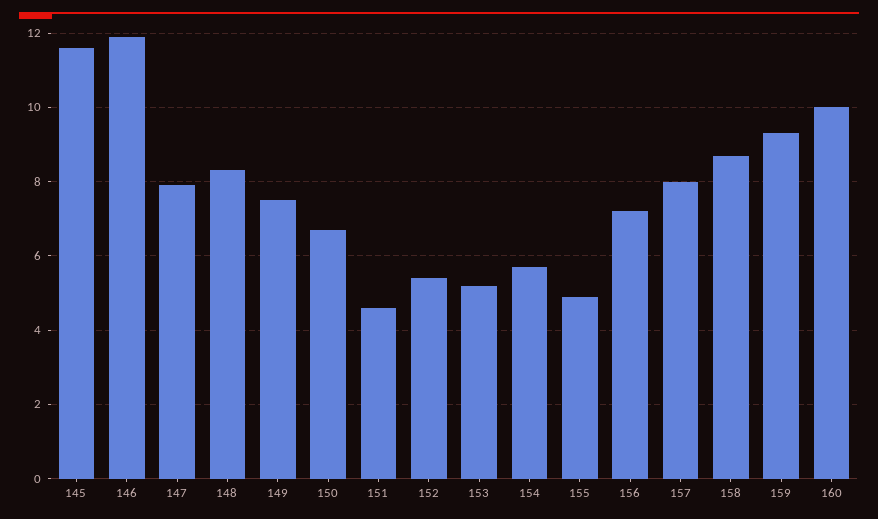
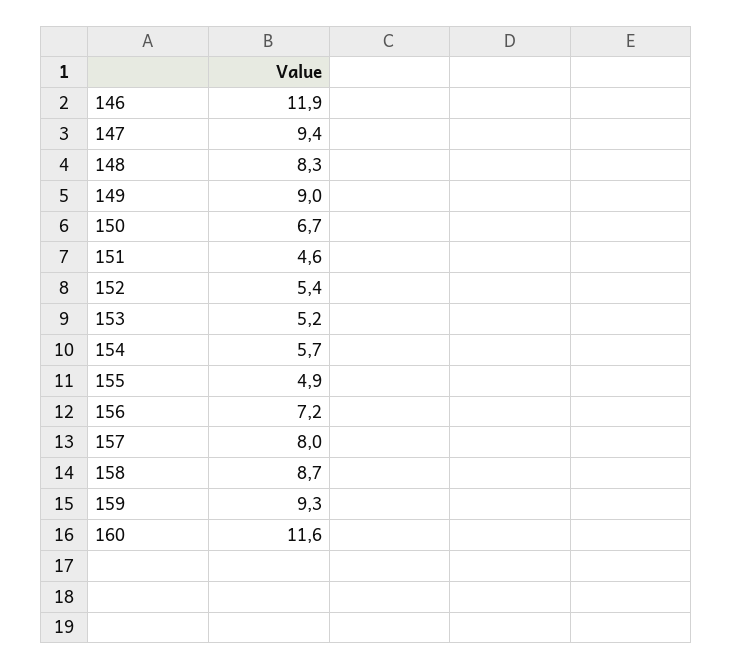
  {
-   "145": 11.5,
    "146": 11.9,
-   "147": 8,
+   "147": 9.4,
    "148": 8.3,
-   "149": 7.5,
+   "149": 9,
    "150": 6.7,
    "151": 4.6,
    "152": 5.4,
    "153": 5.2,
    "154": 5.7,
    "155": 4.9,
    "156": 7.2,
    "157": 8,
    "158": 8.7,
    "159": 9.3,
-   "160": 10
+   "160": 11.6
  }

